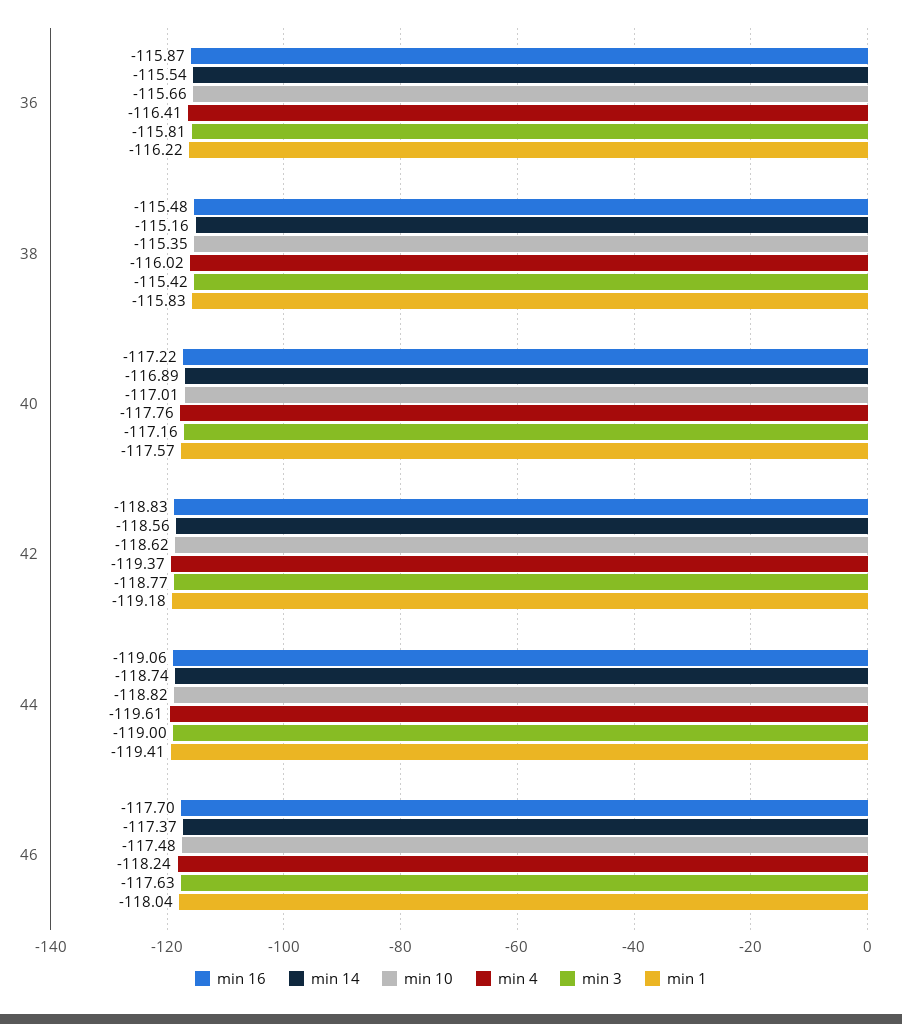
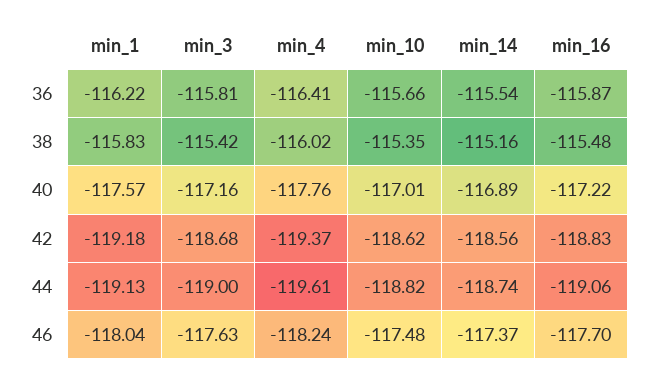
  {
    "min 16": {
      "36": -115.87,
      "38": -115.48,
      "40": -117.22,
      "42": -118.83,
      "44": -119.06,
      "46": -117.7
    },
    "min 14": {
      "36": -115.54,
      "38": -115.16,
      "40": -116.89,
      "42": -118.56,
      "44": -118.74,
      "46": -117.37
    },
    "min 10": {
      "36": -115.66,
      "38": -115.35,
      "40": -117.01,
      "42": -118.62,
      "44": -118.82,
      "46": -117.48
    },
    "min 4": {
      "36": -116.41,
      "38": -116.02,
      "40": -117.76,
      "42": -119.37,
      "44": -119.61,
      "46": -118.24
    },
    "min 3": {
      "36": -115.81,
      "38": -115.42,
      "40": -117.16,
-     "42": -118.77,
+     "42": -118.68,
      "44": -119,
      "46": -117.63
    },
    "min 1": {
      "36": -116.22,
      "38": -115.83,
      "40": -117.57,
      "42": -119.18,
-     "44": -119.41,
+     "44": -119.13,
      "46": -118.04
    }
  }

